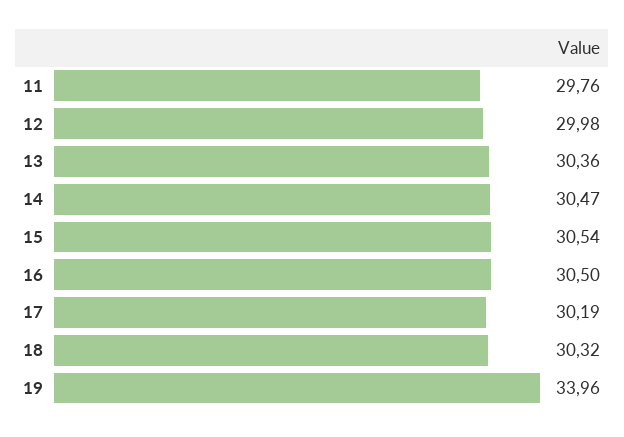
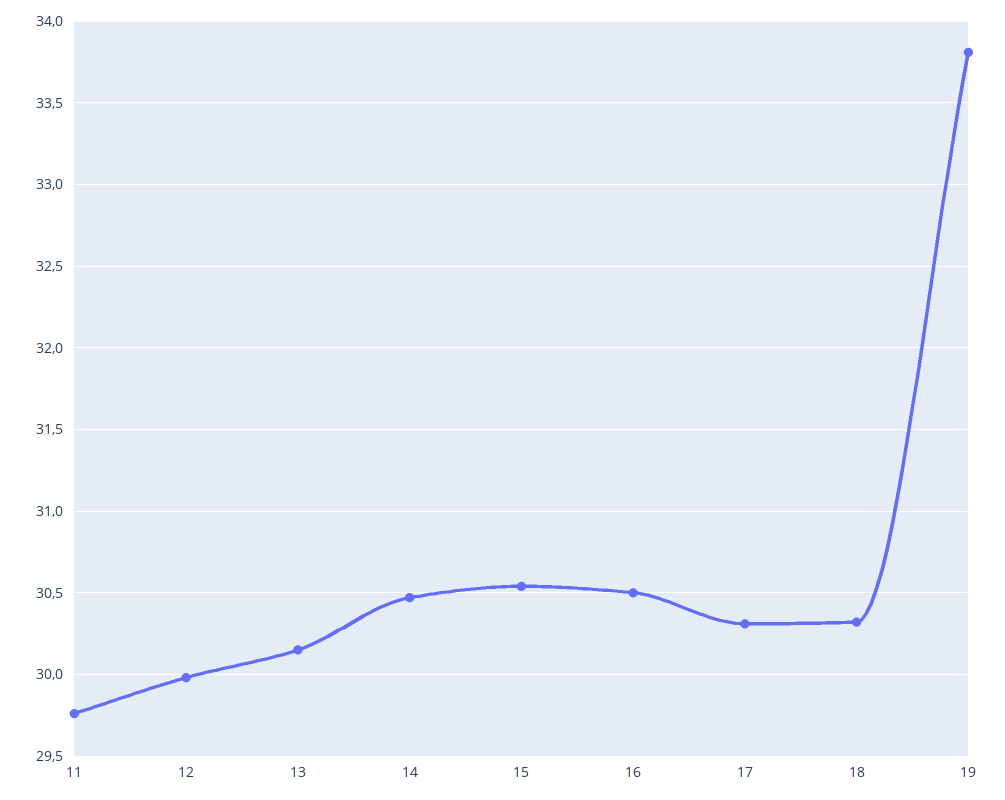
  {
    "11": 29.76,
    "12": 29.98,
-   "13": 30.36,
+   "13": 30.15,
    "14": 30.47,
    "15": 30.54,
    "16": 30.5,
-   "17": 30.19,
+   "17": 30.3,
    "18": 30.32,
-   "19": 33.96
+   "19": 33.8
  }

